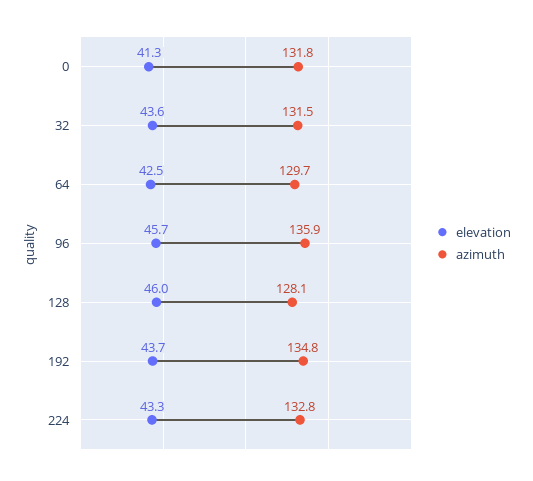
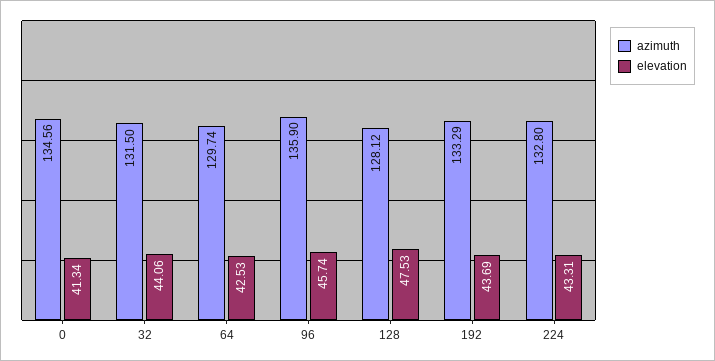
  {
    "elevation": {
      "0": 41.34,
-     "32": 43.6,
+     "32": 44.06,
      "64": 42.53,
      "96": 45.74,
-     "128": 46,
+     "128": 47.53,
      "192": 43.69,
      "224": 43.31
    },
    "azimuth": {
-     "0": 131.8,
+     "0": 134.56,
      "32": 131.5,
      "64": 129.74,
      "96": 135.9,
      "128": 128.12,
-     "192": 134.8,
+     "192": 133.29,
      "224": 132.8
    }
  }

